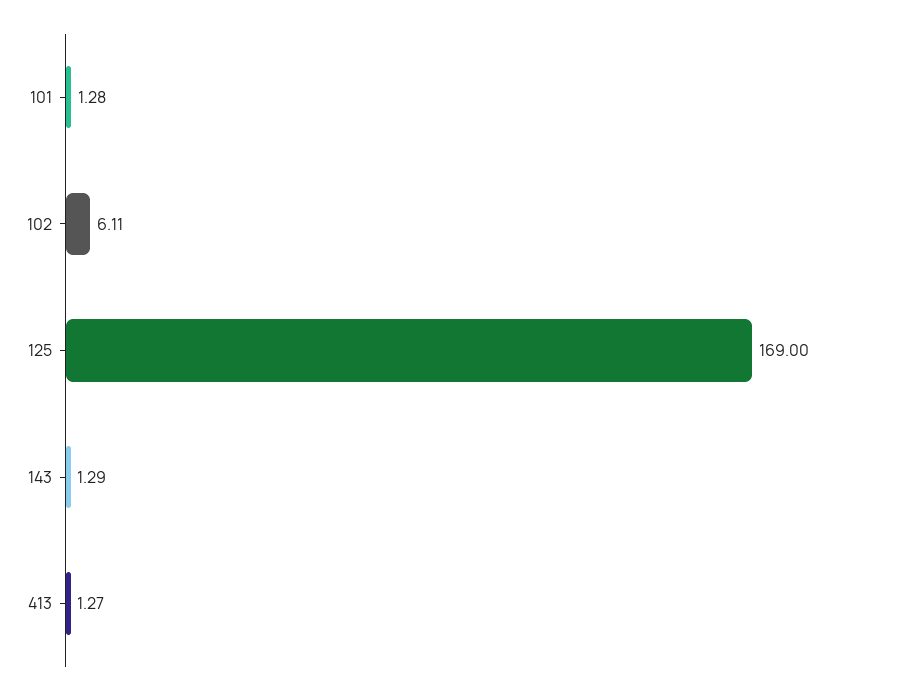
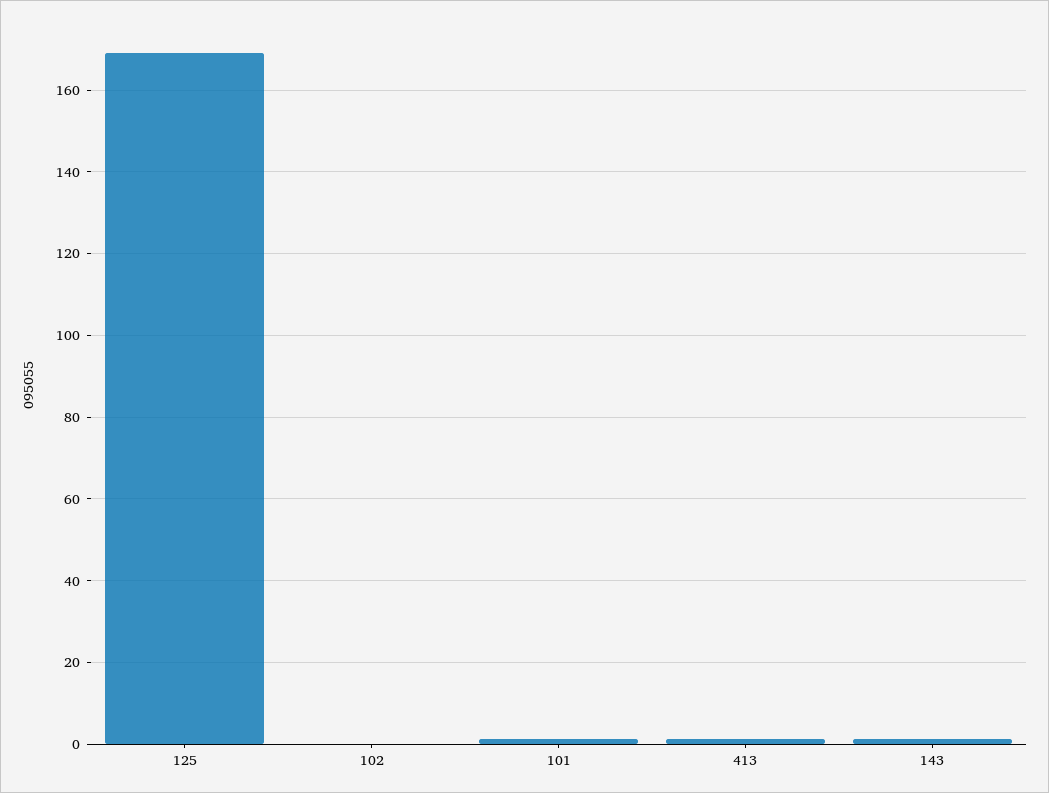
  {
    "101": 1.28,
-   "102": 6.11,
+   "102": 0,
    "125": 169,
    "143": 1.29,
    "413": 1.27
  }

